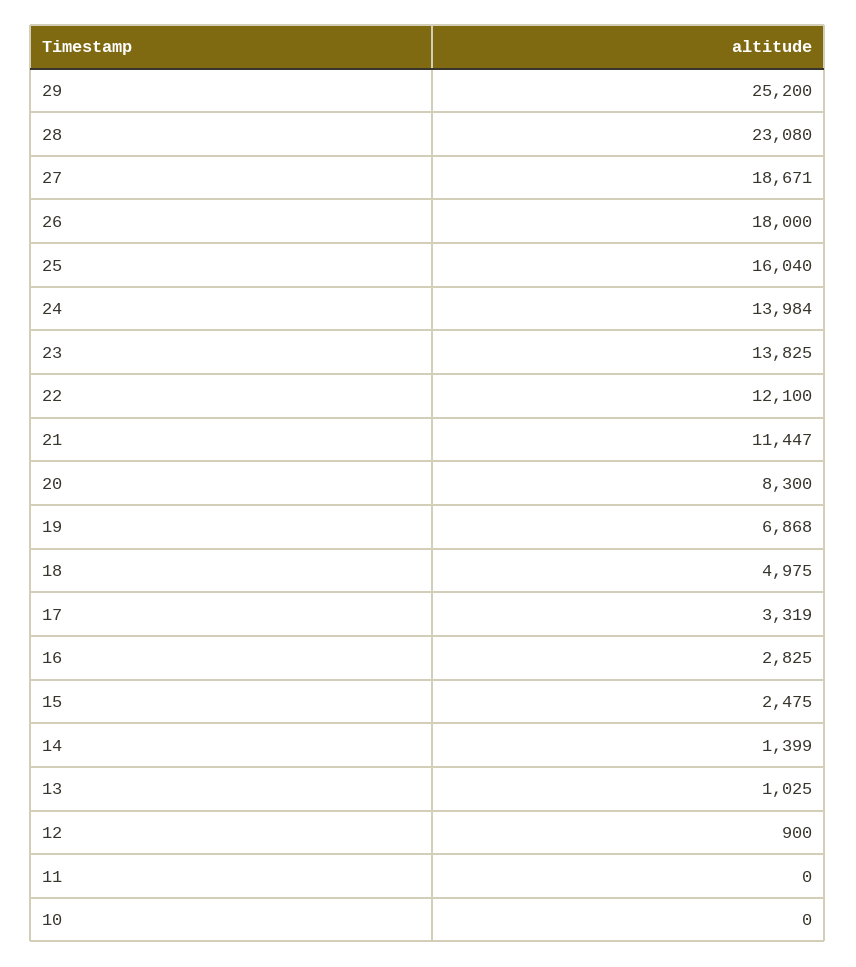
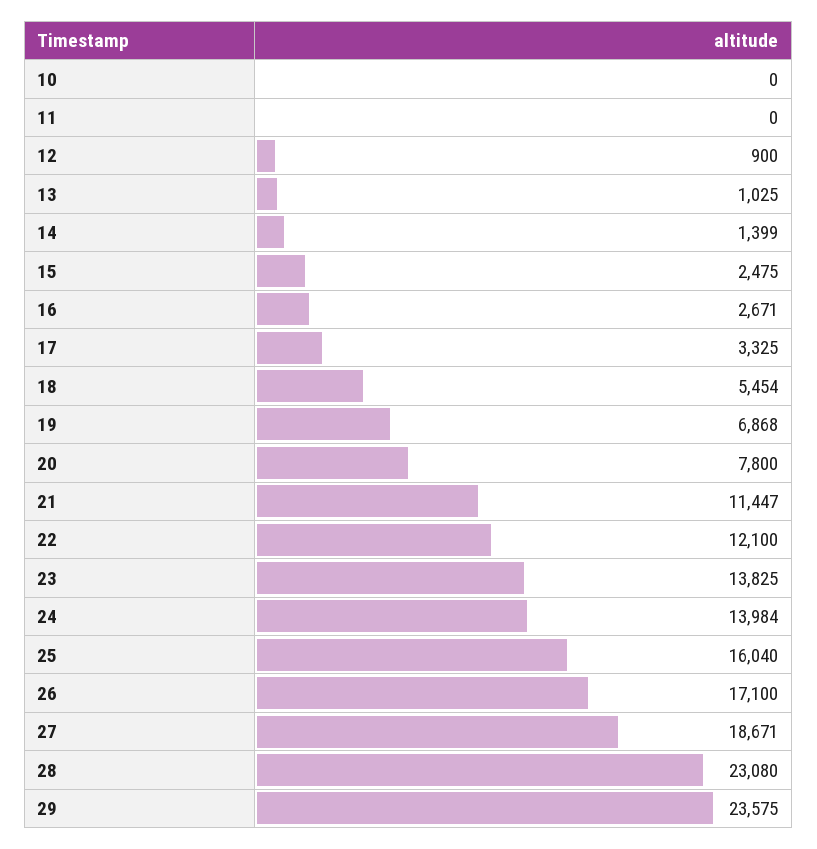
  {
-   "29": 25200,
+   "29": 23575,
    "28": 23080,
    "27": 18671,
-   "26": 18000,
+   "26": 17100,
    "25": 16040,
    "24": 13984,
    "23": 13825,
    "22": 12100,
    "21": 11447,
-   "20": 8300,
+   "20": 7800,
    "19": 6868,
-   "18": 4975,
+   "18": 5454,
-   "17": 3319,
+   "17": 3325,
-   "16": 2825,
+   "16": 2671,
    "15": 2475,
    "14": 1399,
    "13": 1025,
    "12": 900,
    "11": 0,
    "10": 0
  }

